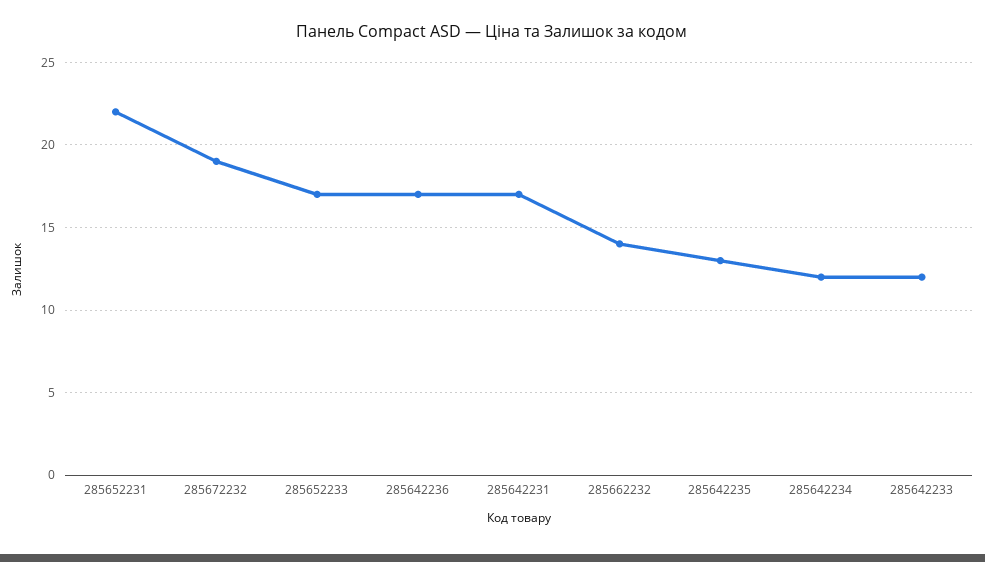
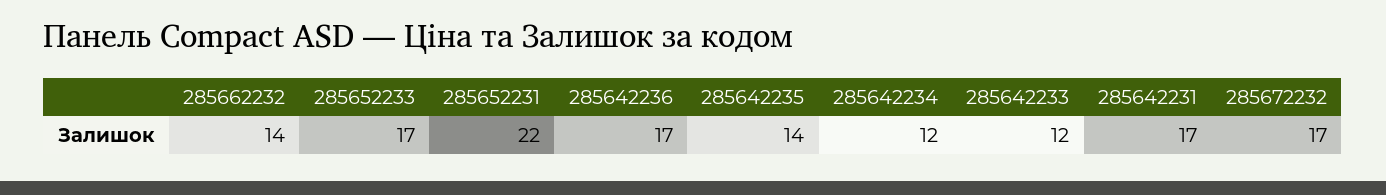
  {
    "285652231": 22,
-   "285672232": 19,
+   "285672232": 17,
    "285652233": 17,
    "285642236": 17,
    "285642231": 17,
    "285662232": 14,
-   "285642235": 13,
+   "285642235": 14,
    "285642234": 12,
    "285642233": 12
  }

